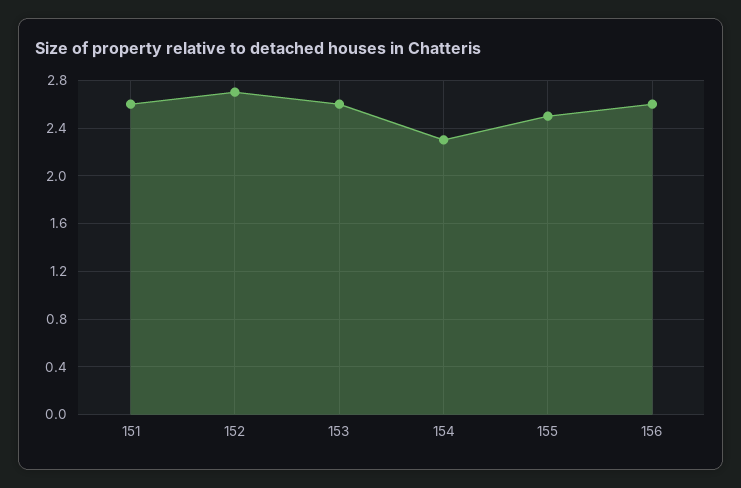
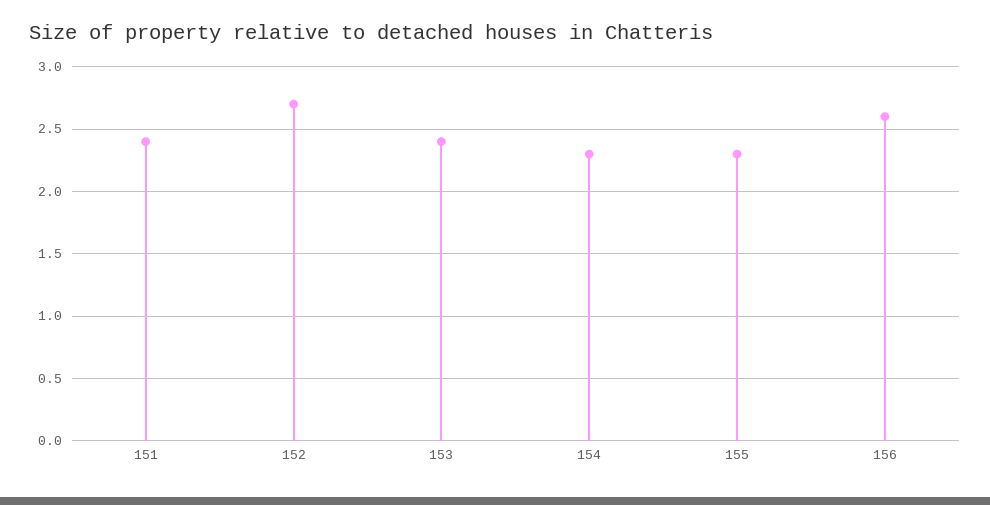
  {
-   "151": 2.6,
+   "151": 2.4,
    "152": 2.7,
-   "153": 2.6,
+   "153": 2.4,
    "154": 2.3,
-   "155": 2.5,
+   "155": 2.3,
    "156": 2.6
  }

